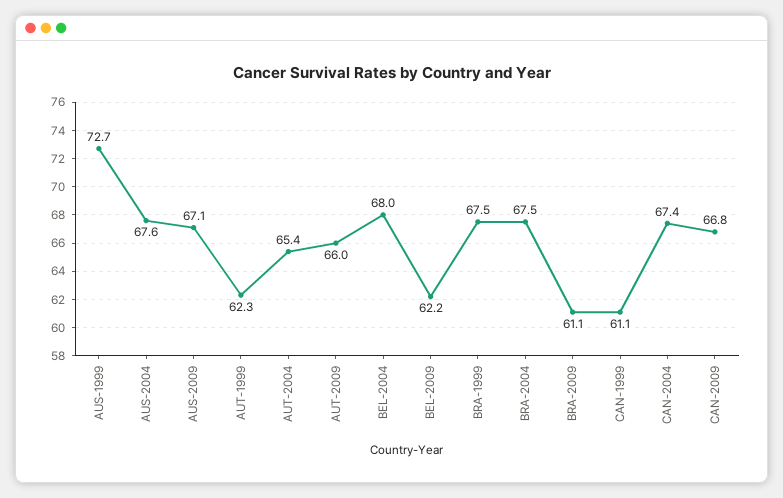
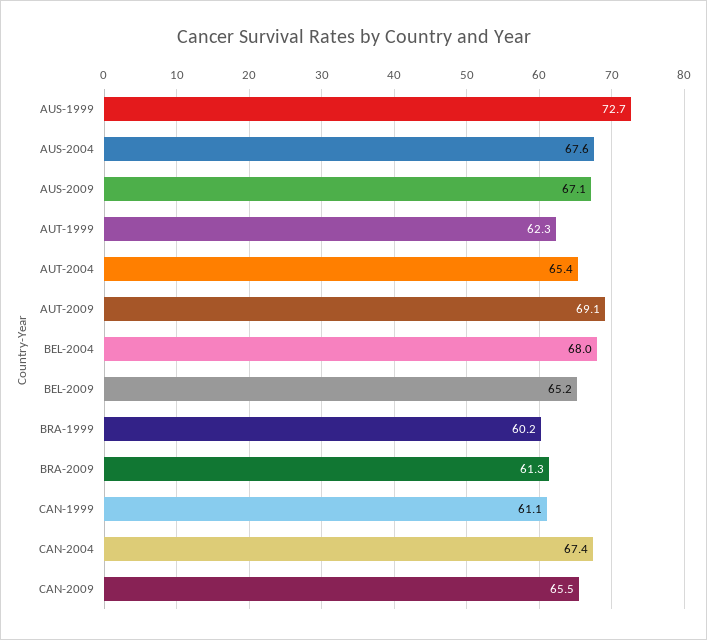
  {
    "AUS-1999": 72.7,
    "AUS-2004": 67.6,
    "AUS-2009": 67.1,
    "AUT-1999": 62.3,
    "AUT-2004": 65.4,
-   "AUT-2009": 66,
+   "AUT-2009": 69.1,
    "BEL-2004": 68,
-   "BEL-2009": 62.2,
+   "BEL-2009": 65.2,
-   "BRA-1999": 67.5,
+   "BRA-1999": 60.2,
-   "BRA-2004": 67.5,
-   "BRA-2009": 61.1,
+   "BRA-2009": 61.3,
    "CAN-1999": 61.1,
    "CAN-2004": 67.4,
-   "CAN-2009": 66.8
+   "CAN-2009": 65.5
  }

